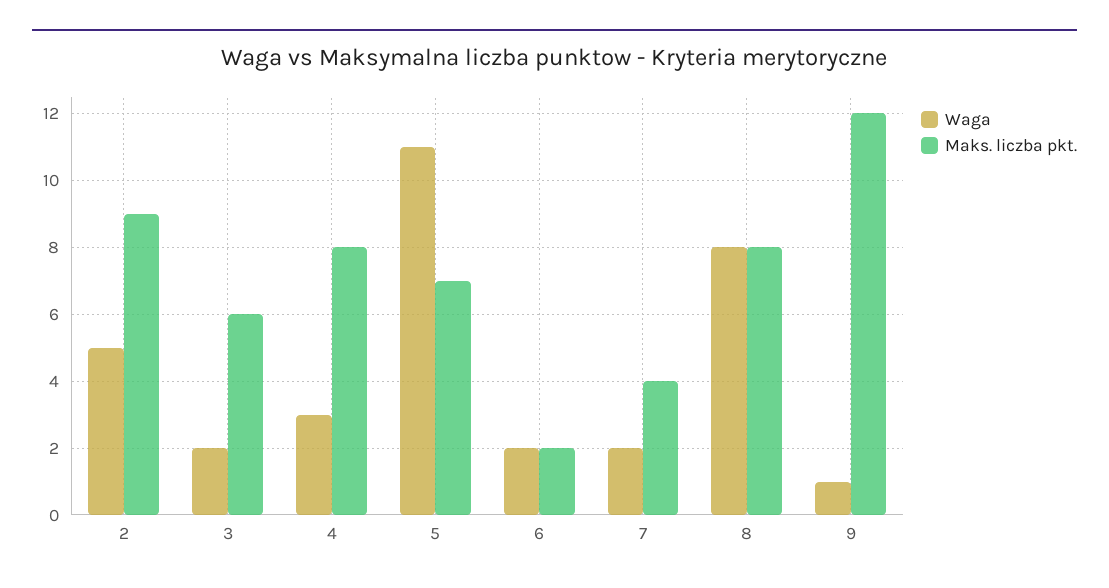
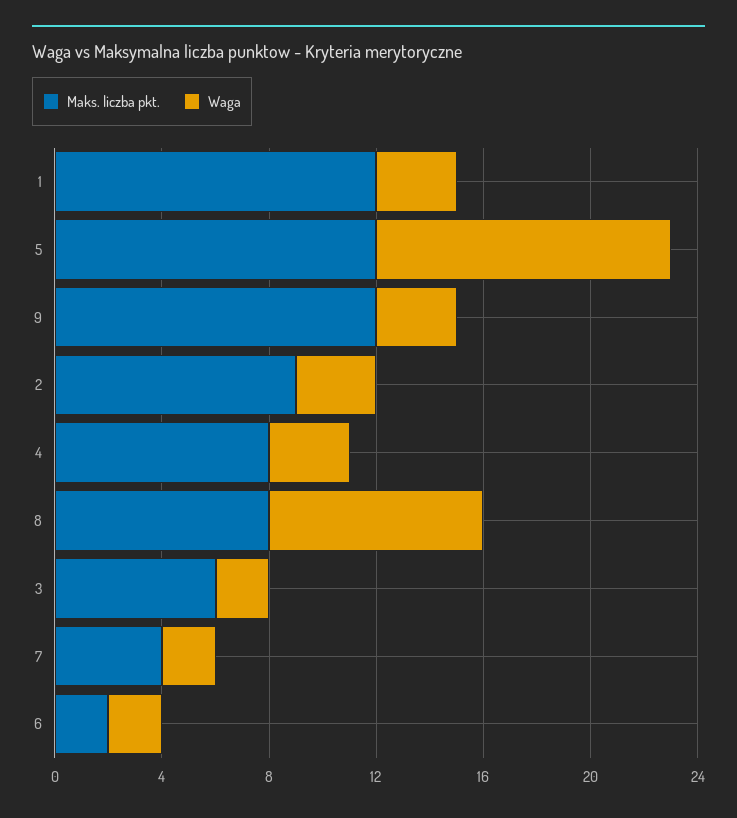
  {
    "Waga": {
-     "2": 5,
+     "2": 3,
      "3": 2,
      "4": 3,
      "5": 11,
      "6": 2,
      "7": 2,
      "8": 8,
-     "9": 1
+     "9": 3,
+     "1": 3
    },
    "Maks. liczba pkt.": {
      "2": 9,
      "3": 6,
      "4": 8,
-     "5": 7,
+     "5": 12,
      "6": 2,
      "7": 4,
      "8": 8,
-     "9": 12
+     "9": 12,
+     "1": 12
    }
  }

